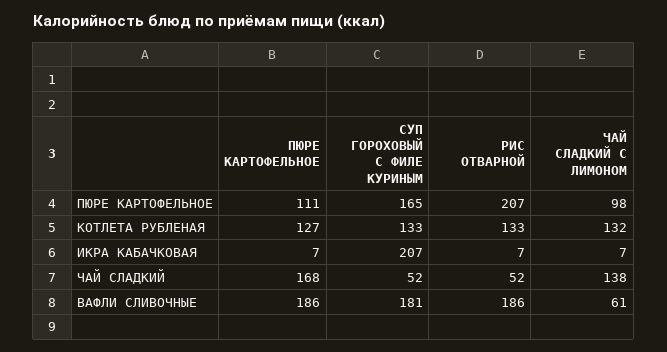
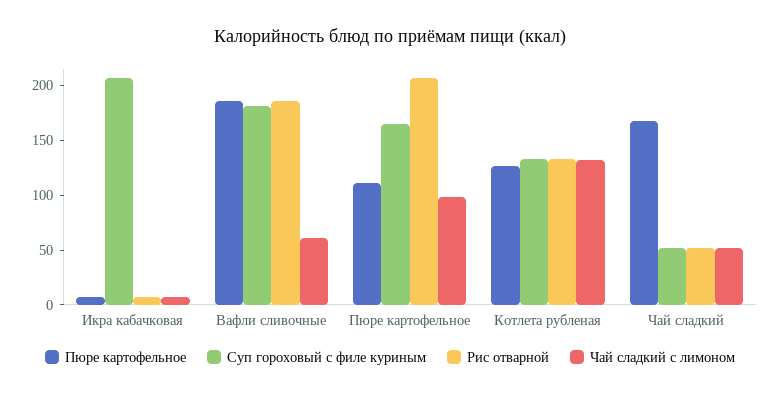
  {
    "ПЮРЕ КАРТОФЕЛЬНОЕ": {
      "ПЮРЕ КАРТОФЕЛЬНОЕ": 111,
      "КОТЛЕТА РУБЛЕНАЯ": 127,
      "ИКРА КАБАЧКОВАЯ": 7,
      "ЧАЙ СЛАДКИЙ": 168,
      "ВАФЛИ СЛИВОЧНЫЕ": 186
    },
    "СУП ГОРОХОВЫЙ С ФИЛЕ КУРИНЫМ": {
      "ПЮРЕ КАРТОФЕЛЬНОЕ": 165,
      "КОТЛЕТА РУБЛЕНАЯ": 133,
      "ИКРА КАБАЧКОВАЯ": 207,
      "ЧАЙ СЛАДКИЙ": 52,
      "ВАФЛИ СЛИВОЧНЫЕ": 181
    },
    "РИС ОТВАРНОЙ": {
      "ПЮРЕ КАРТОФЕЛЬНОЕ": 207,
      "КОТЛЕТА РУБЛЕНАЯ": 133,
      "ИКРА КАБАЧКОВАЯ": 7,
      "ЧАЙ СЛАДКИЙ": 52,
      "ВАФЛИ СЛИВОЧНЫЕ": 186
    },
    "ЧАЙ СЛАДКИЙ С ЛИМОНОМ": {
      "ПЮРЕ КАРТОФЕЛЬНОЕ": 98,
      "КОТЛЕТА РУБЛЕНАЯ": 132,
      "ИКРА КАБАЧКОВАЯ": 7,
-     "ЧАЙ СЛАДКИЙ": 138,
+     "ЧАЙ СЛАДКИЙ": 50,
      "ВАФЛИ СЛИВОЧНЫЕ": 61
    }
  }

